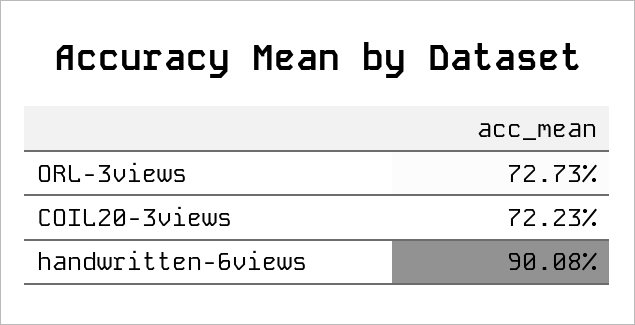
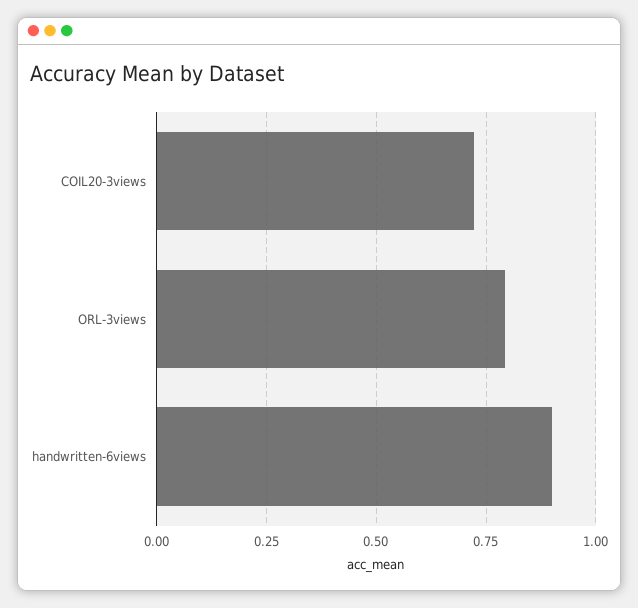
  {
-   "ORL-3views": 0.7273,
+   "ORL-3views": 0.8,
    "COIL20-3views": 0.7223,
    "handwritten-6views": 0.9008
  }

